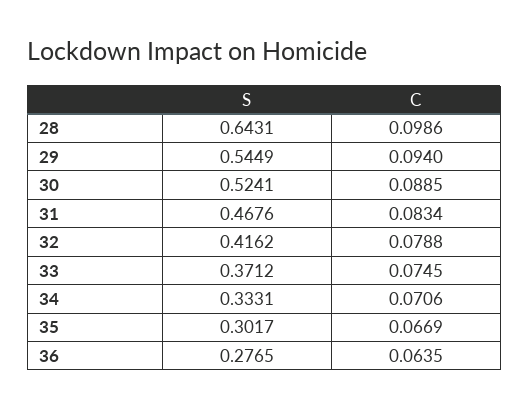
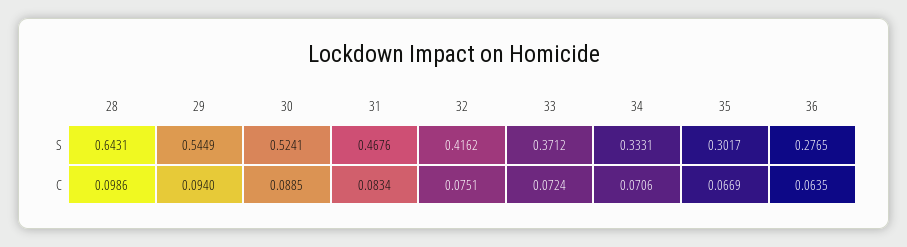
  {
    "S": {
      "28": 0.6431,
      "29": 0.5449,
      "30": 0.5241,
      "31": 0.4676,
      "32": 0.4162,
      "33": 0.3712,
      "34": 0.3331,
      "35": 0.3017,
      "36": 0.2765
    },
    "C": {
      "28": 0.0986,
      "29": 0.094,
      "30": 0.0885,
      "31": 0.0834,
-     "32": 0.0788,
+     "32": 0.0751,
-     "33": 0.0745,
+     "33": 0.0724,
      "34": 0.0706,
      "35": 0.0669,
      "36": 0.0635
    }
  }

